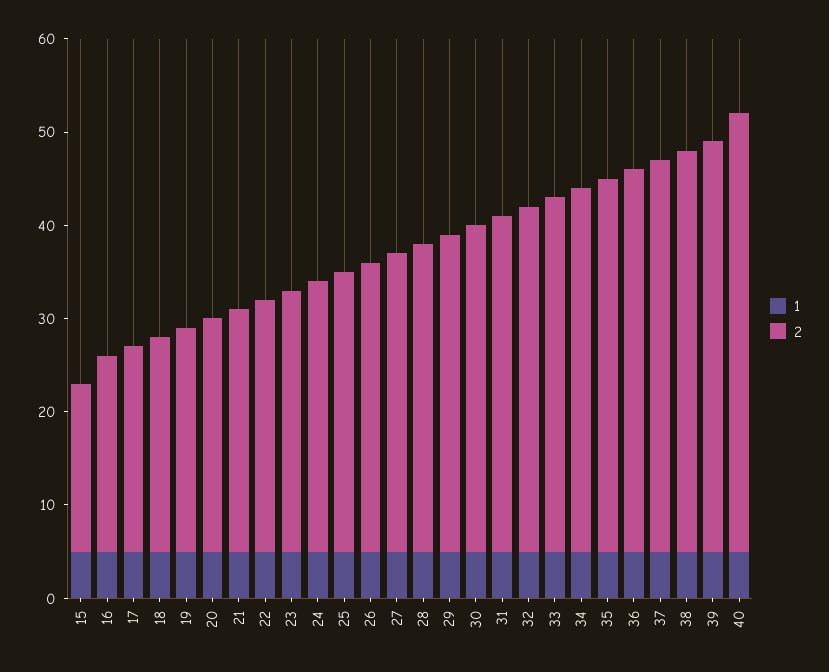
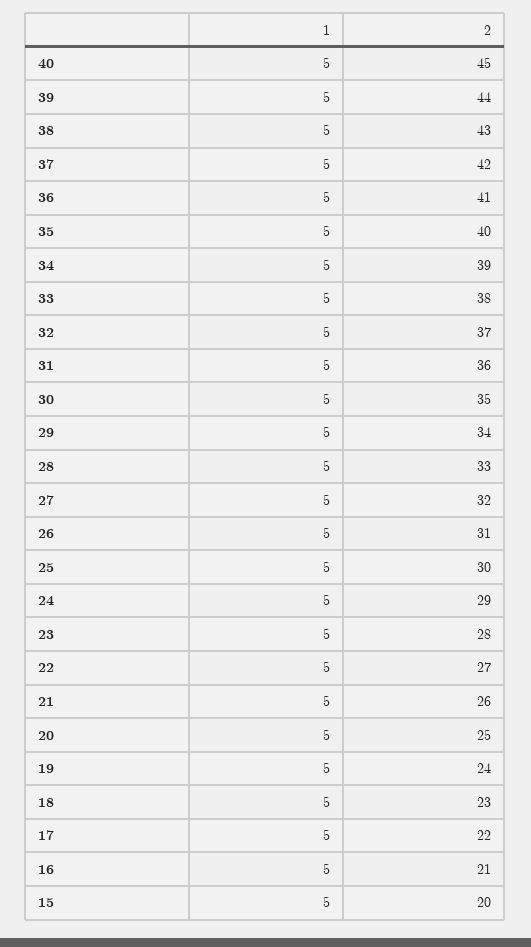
  {
    "1": {
      "15": 5,
      "16": 5,
      "17": 5,
      "18": 5,
      "19": 5,
      "20": 5,
      "21": 5,
      "22": 5,
      "23": 5,
      "24": 5,
      "25": 5,
      "26": 5,
      "27": 5,
      "28": 5,
      "29": 5,
      "30": 5,
      "31": 5,
      "32": 5,
      "33": 5,
      "34": 5,
      "35": 5,
      "36": 5,
      "37": 5,
      "38": 5,
      "39": 5,
      "40": 5
    },
    "2": {
-     "15": 18,
+     "15": 20,
      "16": 21,
      "17": 22,
      "18": 23,
      "19": 24,
      "20": 25,
      "21": 26,
      "22": 27,
      "23": 28,
      "24": 29,
      "25": 30,
      "26": 31,
      "27": 32,
      "28": 33,
      "29": 34,
      "30": 35,
      "31": 36,
      "32": 37,
      "33": 38,
      "34": 39,
      "35": 40,
      "36": 41,
      "37": 42,
      "38": 43,
      "39": 44,
-     "40": 47
+     "40": 45
    }
  }

